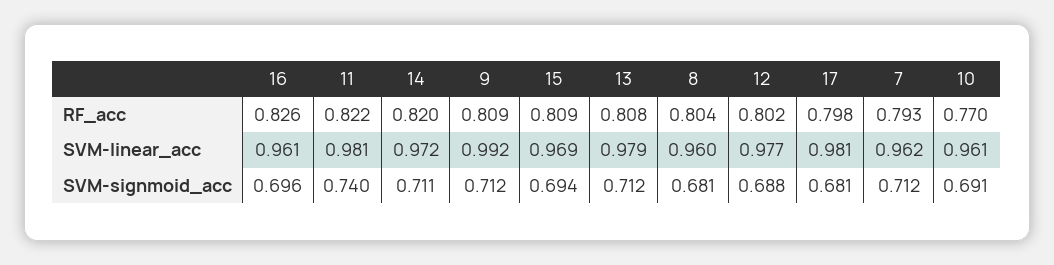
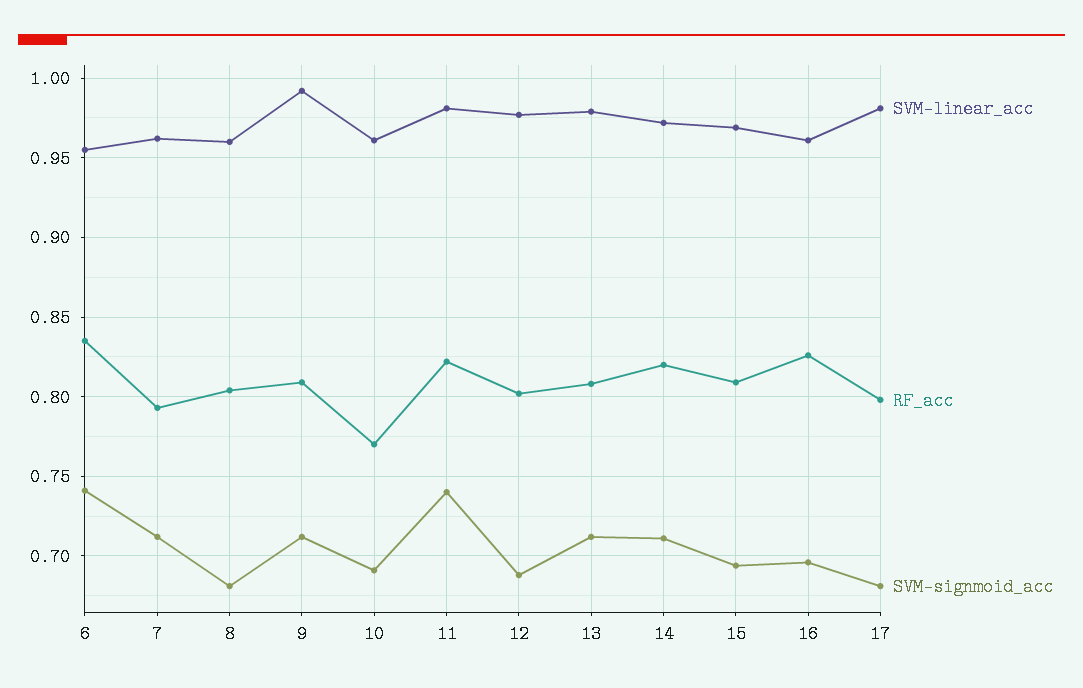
  {
    "RF_acc": {
      "16": 0.826,
      "11": 0.822,
      "14": 0.82,
      "9": 0.809,
      "15": 0.809,
      "13": 0.808,
      "8": 0.804,
      "12": 0.802,
      "17": 0.798,
      "7": 0.793,
-     "10": 0.77
+     "10": 0.77,
+     "6": 0.835
    },
    "SVM-linear_acc": {
      "16": 0.961,
      "11": 0.981,
      "14": 0.972,
      "9": 0.992,
      "15": 0.969,
      "13": 0.979,
      "8": 0.96,
      "12": 0.977,
      "17": 0.981,
      "7": 0.962,
-     "10": 0.961
+     "10": 0.961,
+     "6": 0.955
    },
    "SVM-signmoid_acc": {
      "16": 0.696,
      "11": 0.74,
      "14": 0.711,
      "9": 0.712,
      "15": 0.694,
      "13": 0.712,
      "8": 0.681,
      "12": 0.688,
      "17": 0.681,
      "7": 0.712,
-     "10": 0.691
+     "10": 0.691,
+     "6": 0.74
    }
  }

